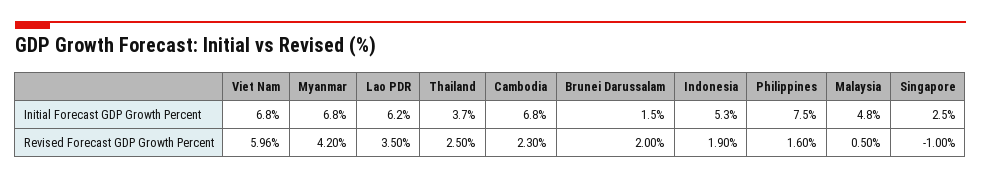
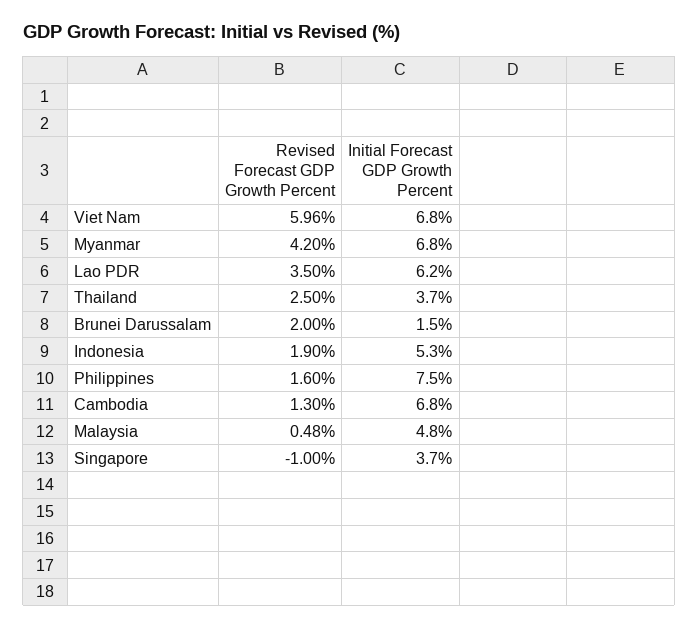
  {
    "Viet Nam": {
      "Initial Forecast GDP Growth Percent": 6.8,
      "Revised Forecast GDP Growth Percent": 5.96
    },
    "Myanmar": {
      "Initial Forecast GDP Growth Percent": 6.8,
      "Revised Forecast GDP Growth Percent": 4.2
    },
    "Lao PDR": {
      "Initial Forecast GDP Growth Percent": 6.2,
      "Revised Forecast GDP Growth Percent": 3.5
    },
    "Thailand": {
      "Initial Forecast GDP Growth Percent": 3.7,
      "Revised Forecast GDP Growth Percent": 2.5
    },
    "Cambodia": {
      "Initial Forecast GDP Growth Percent": 6.8,
-     "Revised Forecast GDP Growth Percent": 2.3
+     "Revised Forecast GDP Growth Percent": 1.3
    },
    "Brunei Darussalam": {
      "Initial Forecast GDP Growth Percent": 1.5,
      "Revised Forecast GDP Growth Percent": 2
    },
    "Indonesia": {
      "Initial Forecast GDP Growth Percent": 5.3,
      "Revised Forecast GDP Growth Percent": 1.9
    },
    "Philippines": {
      "Initial Forecast GDP Growth Percent": 7.5,
      "Revised Forecast GDP Growth Percent": 1.6
    },
    "Malaysia": {
      "Initial Forecast GDP Growth Percent": 4.8,
-     "Revised Forecast GDP Growth Percent": 0.5
+     "Revised Forecast GDP Growth Percent": 0.48
    },
    "Singapore": {
-     "Initial Forecast GDP Growth Percent": 2.5,
+     "Initial Forecast GDP Growth Percent": 3.7,
      "Revised Forecast GDP Growth Percent": -1
    }
  }

